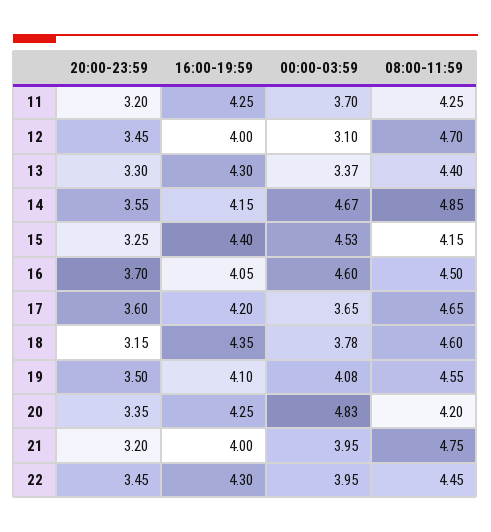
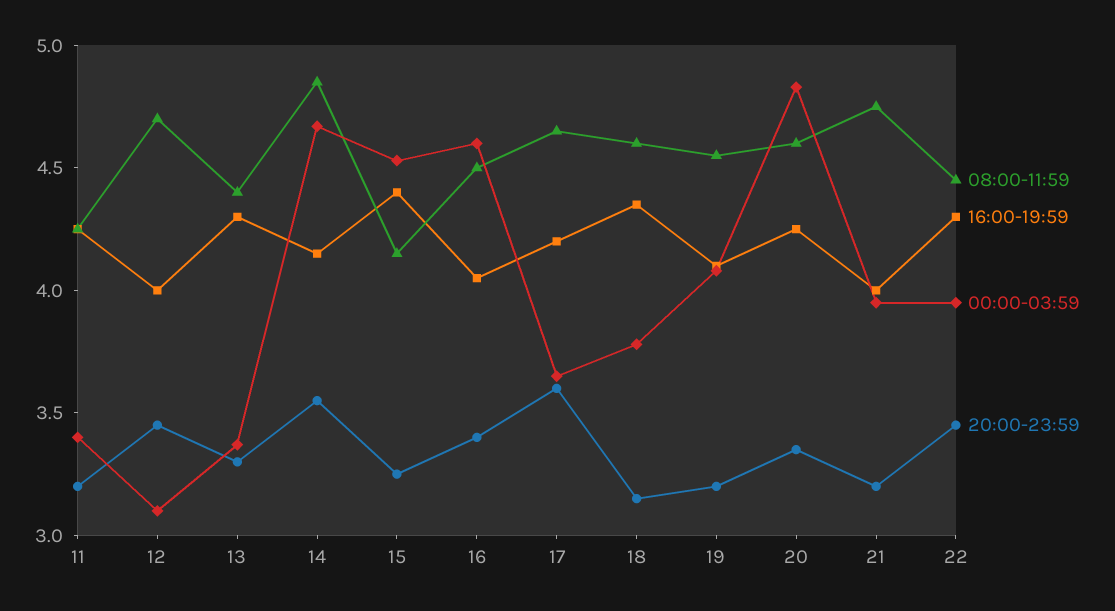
  {
    "20:00-23:59": {
      "11": 3.2,
      "12": 3.45,
      "13": 3.3,
      "14": 3.55,
      "15": 3.25,
-     "16": 3.7,
+     "16": 3.4,
      "17": 3.6,
      "18": 3.15,
-     "19": 3.5,
+     "19": 3.2,
      "20": 3.35,
      "21": 3.2,
      "22": 3.45
    },
    "16:00-19:59": {
      "11": 4.25,
      "12": 4,
      "13": 4.3,
      "14": 4.15,
      "15": 4.4,
      "16": 4.05,
      "17": 4.2,
      "18": 4.35,
      "19": 4.1,
      "20": 4.25,
      "21": 4,
      "22": 4.3
    },
    "00:00-03:59": {
-     "11": 3.7,
+     "11": 3.4,
      "12": 3.1,
      "13": 3.37,
      "14": 4.67,
      "15": 4.53,
      "16": 4.6,
      "17": 3.65,
      "18": 3.78,
      "19": 4.08,
      "20": 4.83,
      "21": 3.95,
      "22": 3.95
    },
    "08:00-11:59": {
      "11": 4.25,
      "12": 4.7,
      "13": 4.4,
      "14": 4.85,
      "15": 4.15,
      "16": 4.5,
      "17": 4.65,
      "18": 4.6,
      "19": 4.55,
-     "20": 4.2,
+     "20": 4.6,
      "21": 4.75,
      "22": 4.45
    }
  }

